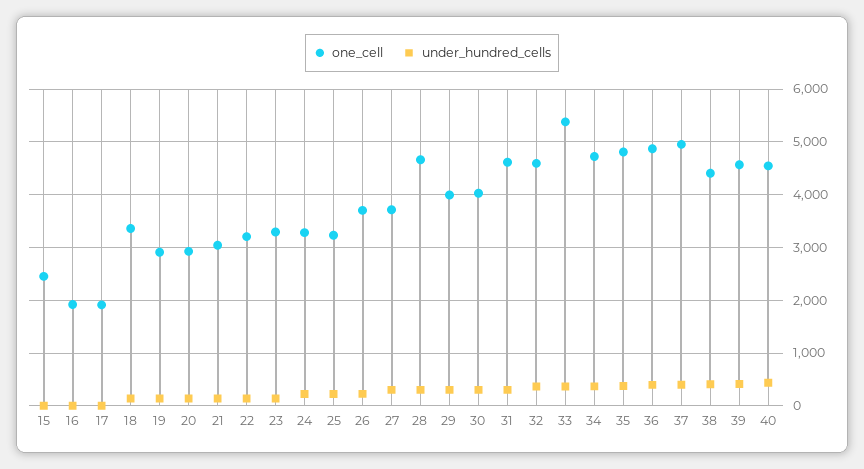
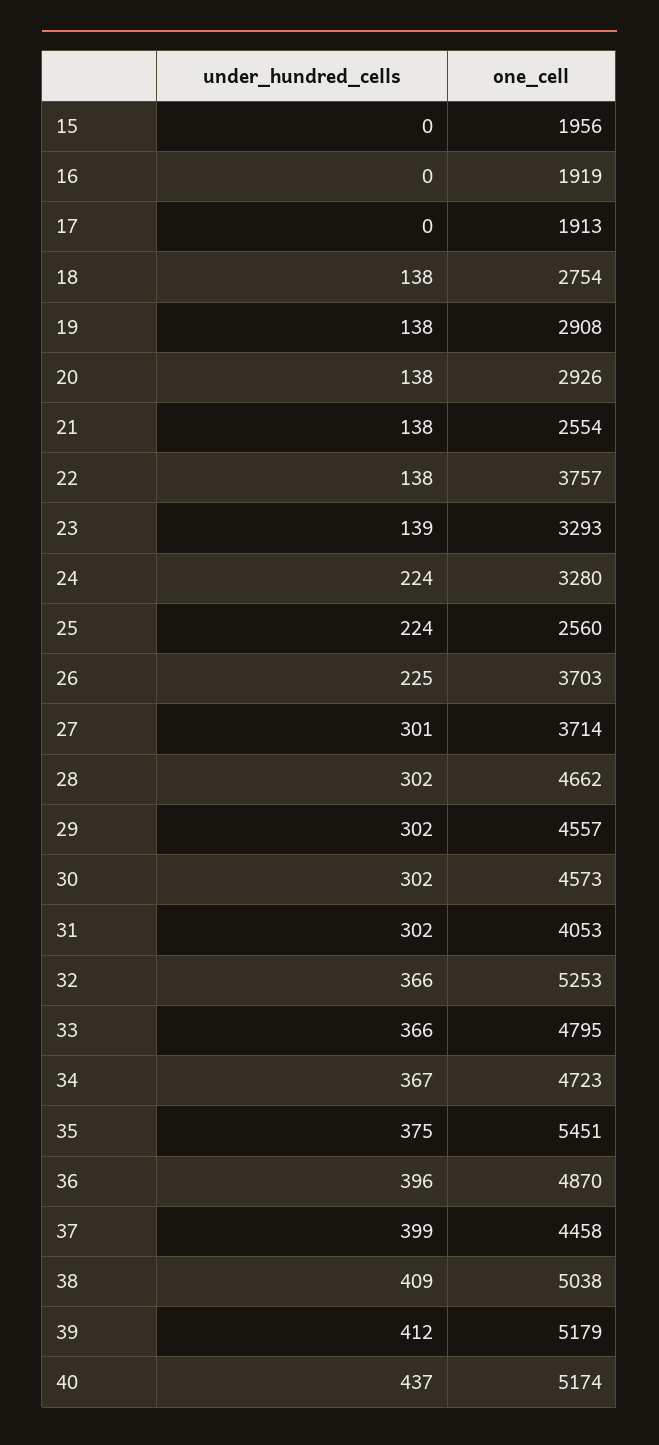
  {
    "one_cell": {
-     "15": 2400,
+     "15": 1956,
      "16": 1919,
      "17": 1913,
-     "18": 3400,
+     "18": 2754,
      "19": 2908,
      "20": 2926,
-     "21": 3000,
+     "21": 2554,
-     "22": 3200,
+     "22": 3757,
      "23": 3293,
      "24": 3280,
-     "25": 3200,
+     "25": 2560,
      "26": 3703,
      "27": 3714,
      "28": 4662,
-     "29": 4000,
+     "29": 4557,
-     "30": 4000,
+     "30": 4573,
-     "31": 4600,
+     "31": 4053,
-     "32": 4600,
+     "32": 5253,
-     "33": 5400,
+     "33": 4795,
      "34": 4723,
-     "35": 4800,
+     "35": 5451,
      "36": 4870,
-     "37": 5000,
+     "37": 4458,
-     "38": 4400,
+     "38": 5038,
-     "39": 4600,
+     "39": 5179,
-     "40": 4600
+     "40": 5174
    },
    "under_hundred_cells": {
      "15": 0,
      "16": 0,
      "17": 0,
      "18": 138,
      "19": 138,
      "20": 138,
      "21": 138,
      "22": 138,
      "23": 139,
      "24": 224,
      "25": 224,
      "26": 225,
      "27": 301,
      "28": 302,
      "29": 302,
      "30": 302,
      "31": 302,
      "32": 366,
      "33": 366,
      "34": 367,
      "35": 375,
      "36": 396,
      "37": 399,
      "38": 409,
      "39": 412,
      "40": 437
    }
  }

